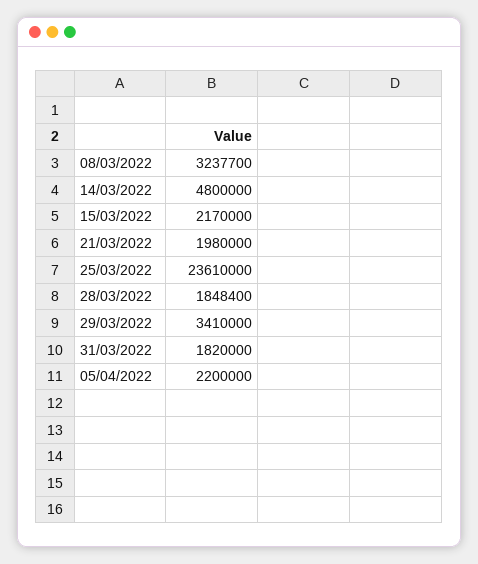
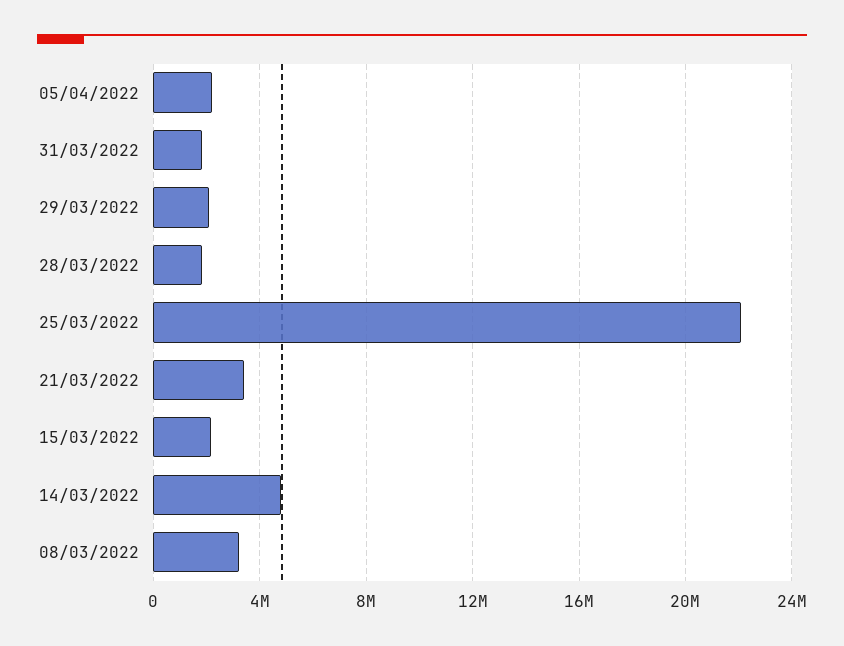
  {
    "08/03/2022": 3237700,
    "14/03/2022": 4800000,
    "15/03/2022": 2170000,
-   "21/03/2022": 1980000,
+   "21/03/2022": 3500000,
-   "25/03/2022": 23610000,
+   "25/03/2022": 22000000,
    "28/03/2022": 1848400,
-   "29/03/2022": 3410000,
+   "29/03/2022": 2000000,
    "31/03/2022": 1820000,
    "05/04/2022": 2200000
  }

